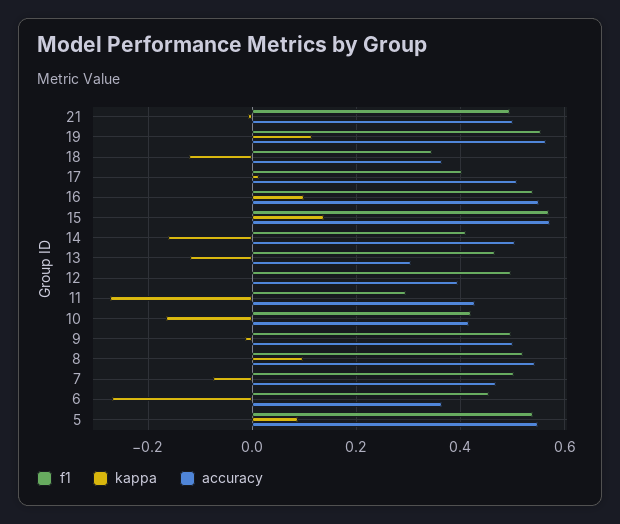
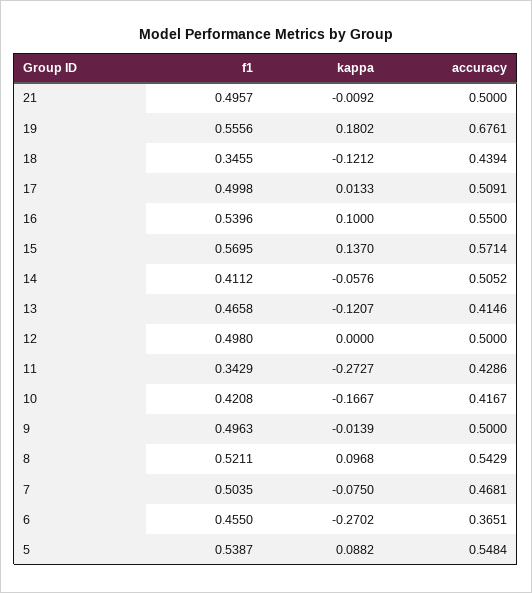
  {
    "f1": {
      "21": 0.4957,
      "19": 0.5556,
      "18": 0.3455,
-     "17": 0.4,
+     "17": 0.4998,
      "16": 0.5396,
      "15": 0.5695,
      "14": 0.4112,
      "13": 0.4658,
      "12": 0.498,
-     "11": 0.3,
+     "11": 0.3429,
      "10": 0.4208,
      "9": 0.4963,
      "8": 0.5211,
      "7": 0.5035,
      "6": 0.455,
      "5": 0.5387
    },
    "kappa": {
      "21": -0.0092,
-     "19": 0.12,
+     "19": 0.1802,
      "18": -0.1212,
      "17": 0.0133,
      "16": 0.1,
      "15": 0.137,
-     "14": -0.16,
+     "14": -0.0576,
      "13": -0.1207,
      "12": 0,
      "11": -0.2727,
      "10": -0.1667,
      "9": -0.0139,
      "8": 0.0968,
      "7": -0.075,
      "6": -0.2702,
      "5": 0.0882
    },
    "accuracy": {
      "21": 0.5,
-     "19": 0.56,
+     "19": 0.6761,
-     "18": 0.36,
+     "18": 0.4394,
      "17": 0.5091,
      "16": 0.55,
      "15": 0.5714,
      "14": 0.5052,
-     "13": 0.3,
+     "13": 0.4146,
-     "12": 0.4,
+     "12": 0.5,
      "11": 0.4286,
      "10": 0.4167,
      "9": 0.5,
      "8": 0.5429,
      "7": 0.4681,
      "6": 0.3651,
      "5": 0.5484
    }
  }

